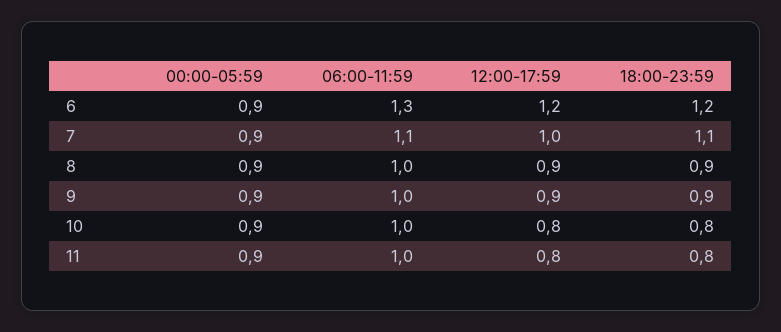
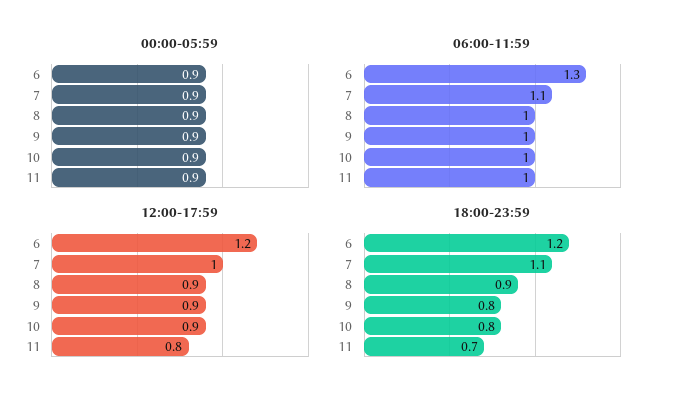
  {
    "00:00-05:59": {
      "6": 0.9,
      "7": 0.9,
      "8": 0.9,
      "9": 0.9,
      "10": 0.9,
      "11": 0.9
    },
    "06:00-11:59": {
      "6": 1.3,
      "7": 1.1,
      "8": 1,
      "9": 1,
      "10": 1,
      "11": 1
    },
    "12:00-17:59": {
      "6": 1.2,
      "7": 1,
      "8": 0.9,
      "9": 0.9,
-     "10": 0.8,
+     "10": 0.9,
      "11": 0.8
    },
    "18:00-23:59": {
      "6": 1.2,
      "7": 1.1,
      "8": 0.9,
-     "9": 0.9,
+     "9": 0.8,
      "10": 0.8,
-     "11": 0.8
+     "11": 0.7
    }
  }

